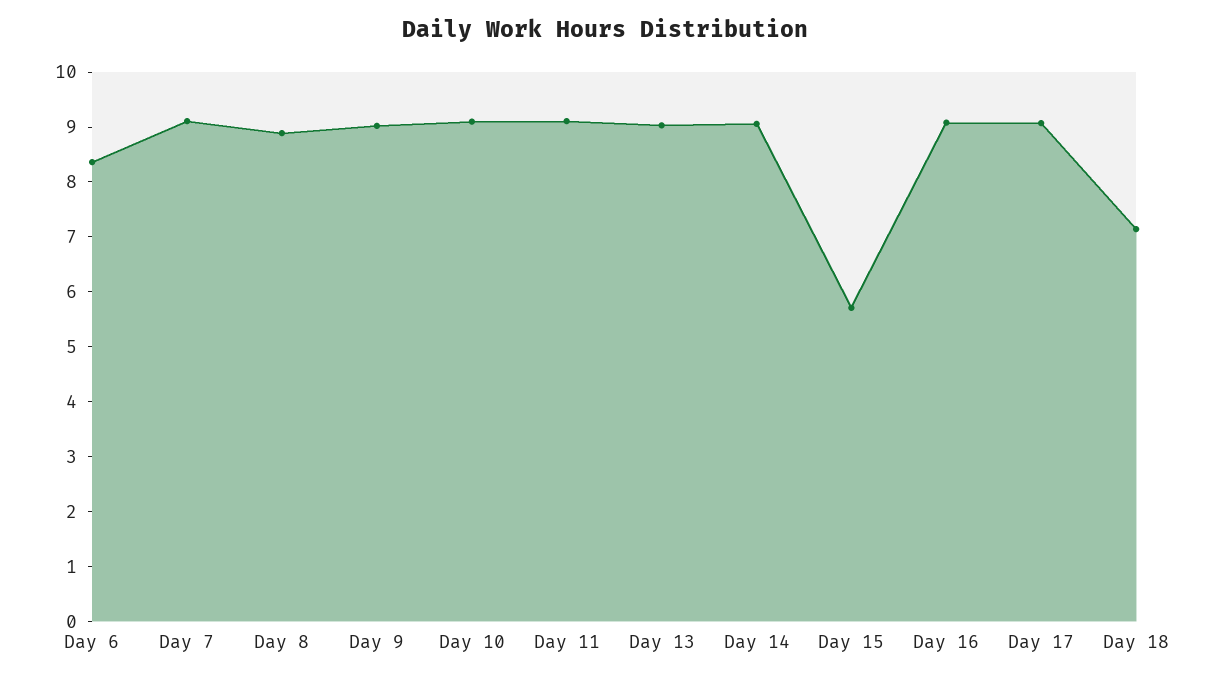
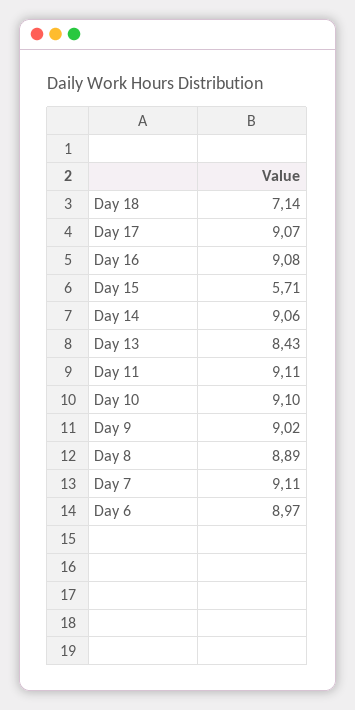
  {
-   "Day 6": 8.4,
+   "Day 6": 8.97,
    "Day 7": 9.11,
    "Day 8": 8.89,
    "Day 9": 9.02,
    "Day 10": 9.1,
    "Day 11": 9.11,
-   "Day 13": 9,
+   "Day 13": 8.43,
    "Day 14": 9.06,
    "Day 15": 5.71,
    "Day 16": 9.08,
    "Day 17": 9.07,
    "Day 18": 7.14
  }

